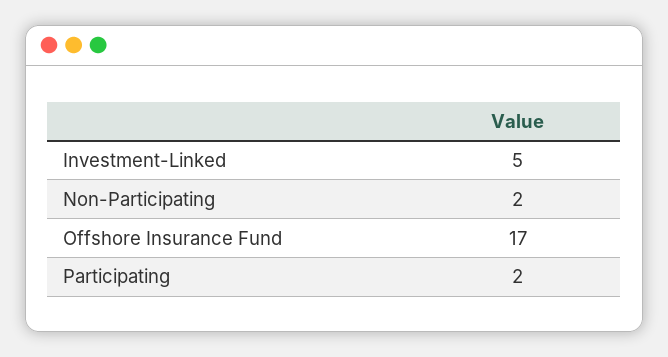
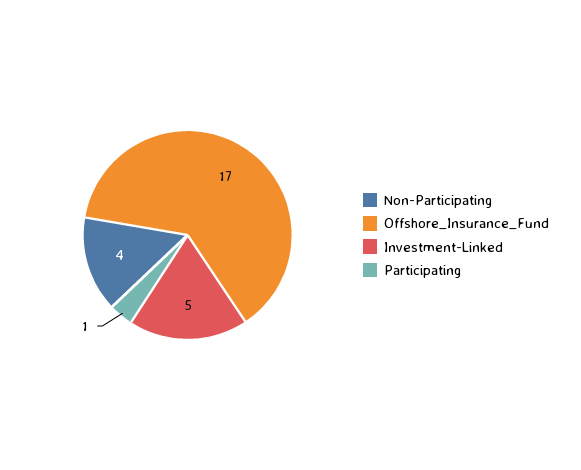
  {
    "Investment-Linked": 5,
-   "Non-Participating": 2,
+   "Non-Participating": 4,
    "Offshore Insurance Fund": 17,
-   "Participating": 2
+   "Participating": 1
  }

